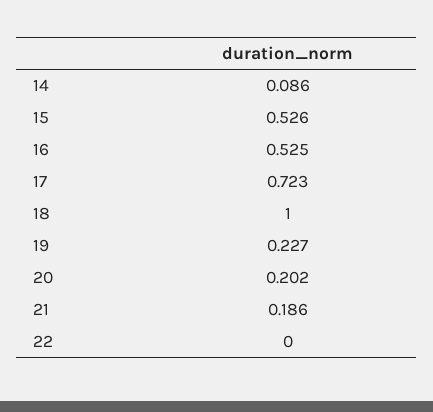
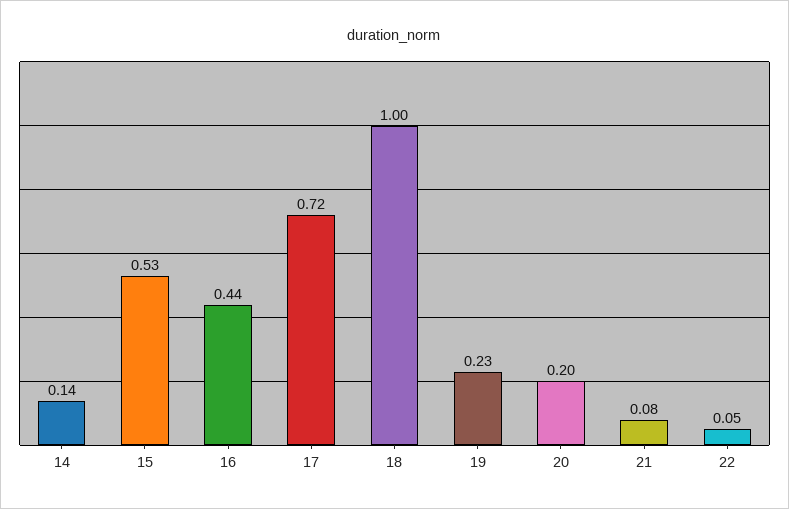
  {
-   "14": 0.086,
+   "14": 0.14,
    "15": 0.526,
-   "16": 0.525,
+   "16": 0.44,
    "17": 0.723,
    "18": 1,
    "19": 0.227,
    "20": 0.202,
-   "21": 0.186,
+   "21": 0.08,
-   "22": 0
+   "22": 0.05
  }

